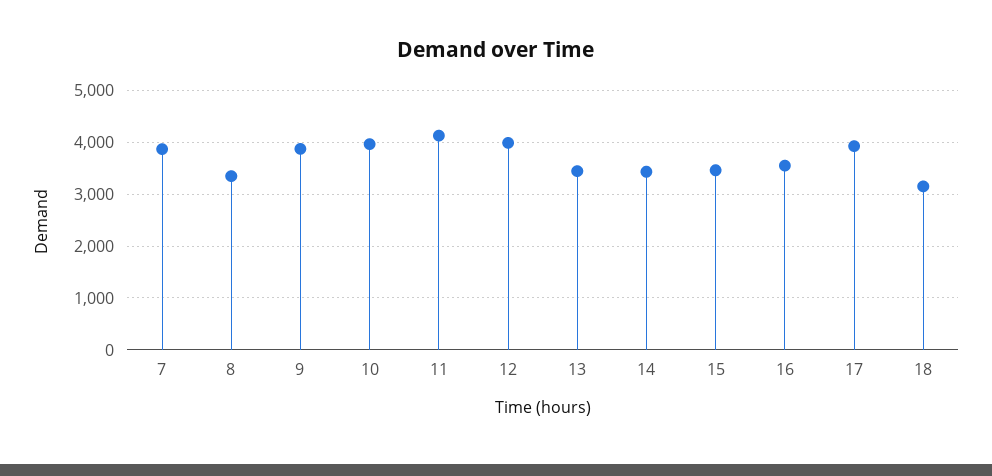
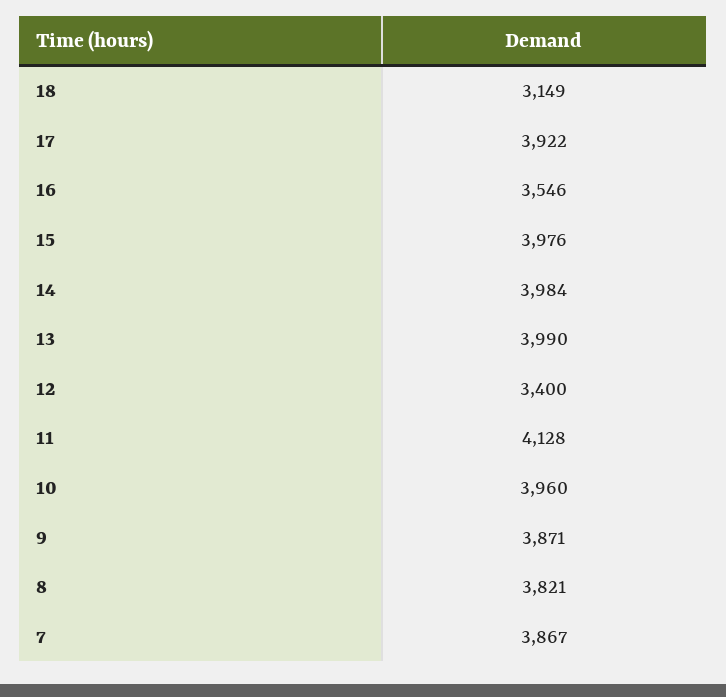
  {
    "7": 3867,
-   "8": 3400,
+   "8": 3821,
    "9": 3871,
    "10": 3960,
    "11": 4128,
-   "12": 4000,
+   "12": 3400,
-   "13": 3400,
+   "13": 3990,
-   "14": 3400,
+   "14": 3984,
-   "15": 3400,
+   "15": 3976,
    "16": 3546,
    "17": 3922,
    "18": 3149
  }

